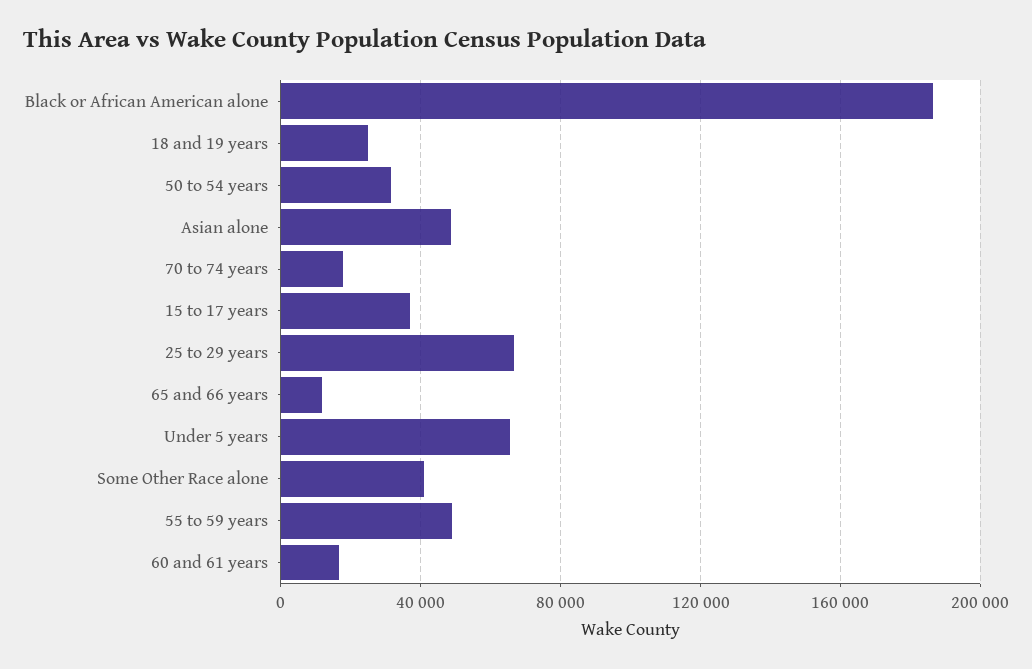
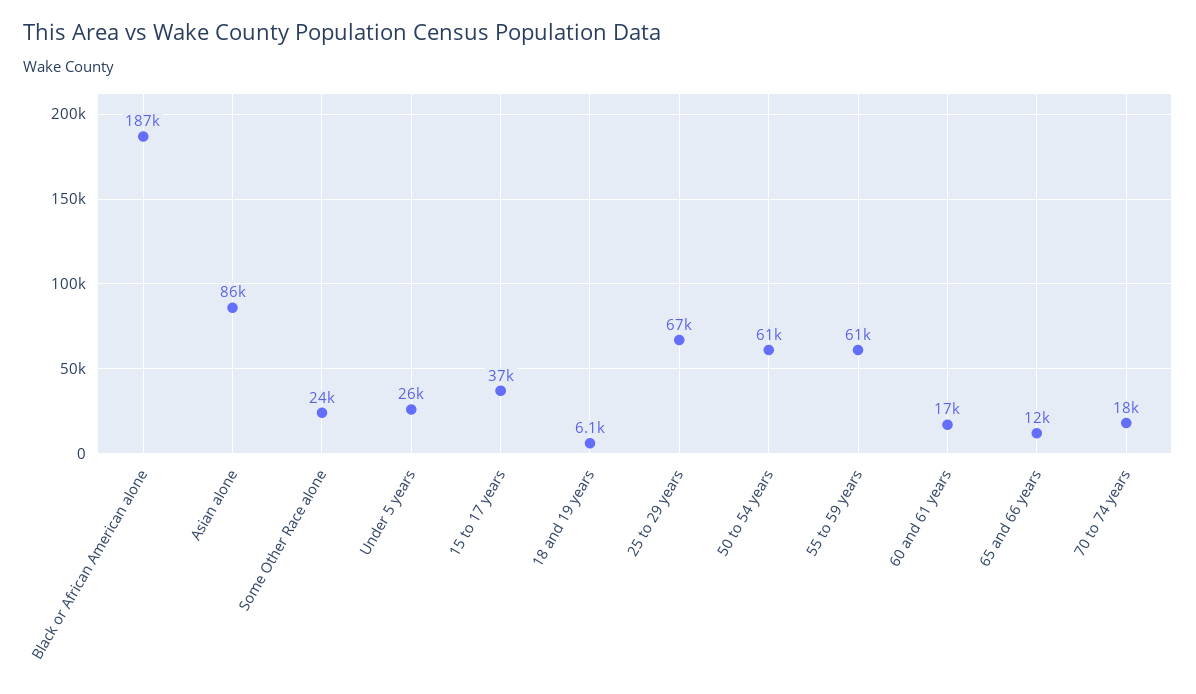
  {
    "Black or African American alone": 187000,
-   "18 and 19 years": 25000,
+   "18 and 19 years": 6100,
-   "50 to 54 years": 30000,
+   "50 to 54 years": 61000,
-   "Asian alone": 50000,
+   "Asian alone": 86000,
    "70 to 74 years": 18000,
    "15 to 17 years": 37000,
    "25 to 29 years": 67000,
    "65 and 66 years": 12000,
-   "Under 5 years": 65000,
+   "Under 5 years": 26000,
-   "Some Other Race alone": 40000,
+   "Some Other Race alone": 24000,
-   "55 to 59 years": 50000,
+   "55 to 59 years": 61000,
    "60 and 61 years": 17000
  }

